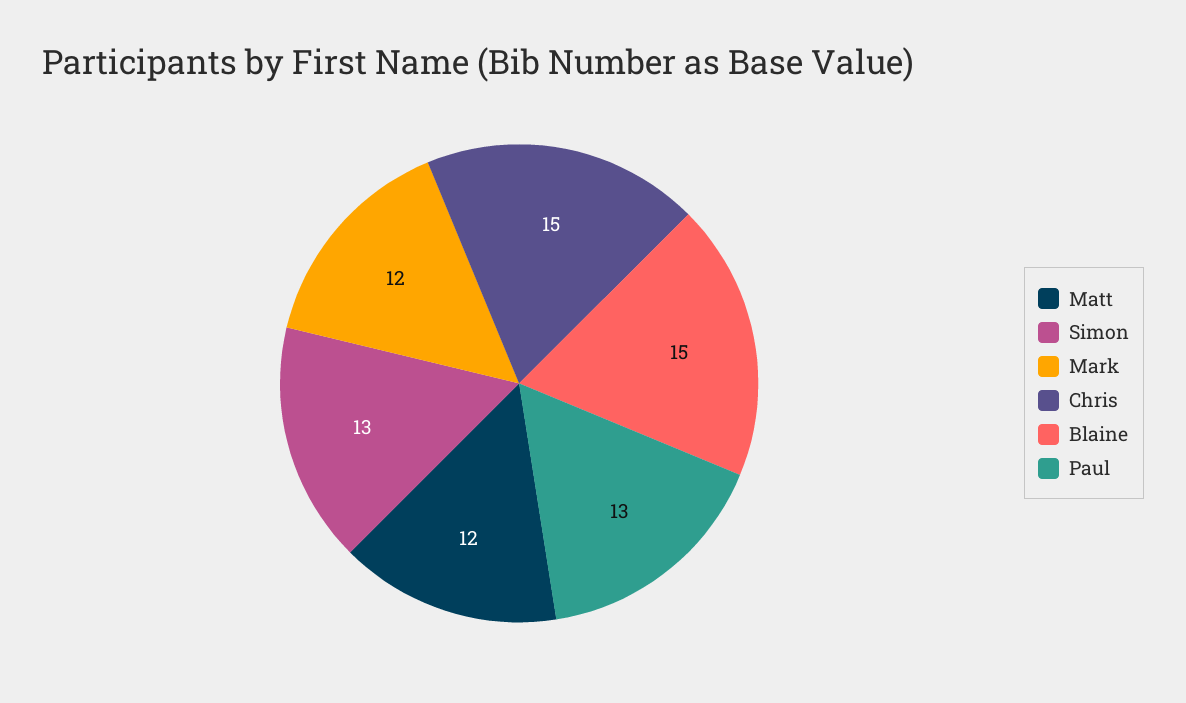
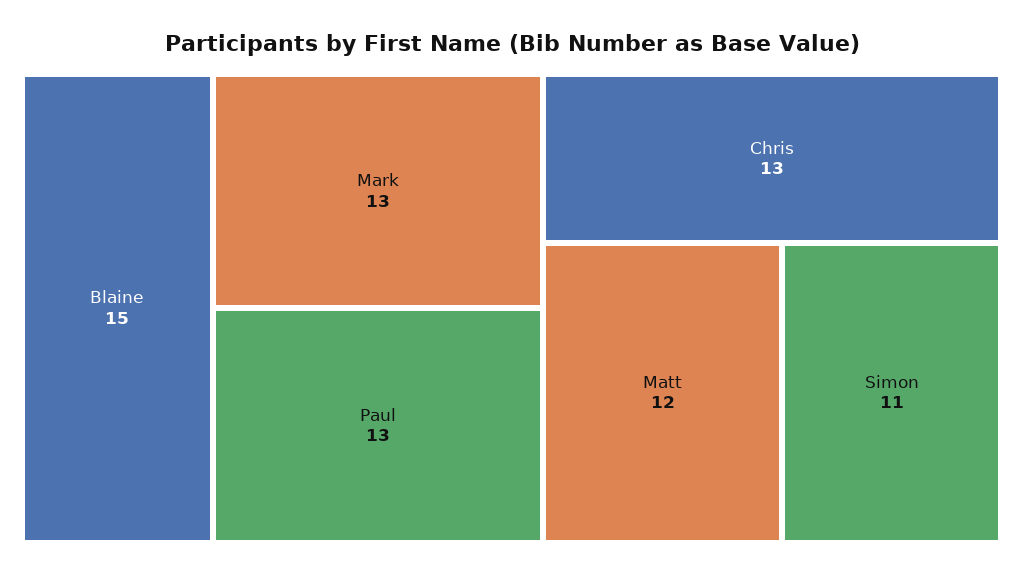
  {
    "Matt": 12,
-   "Simon": 13,
+   "Simon": 11,
-   "Mark": 12,
+   "Mark": 13,
-   "Chris": 15,
+   "Chris": 13,
    "Blaine": 15,
    "Paul": 13
  }

